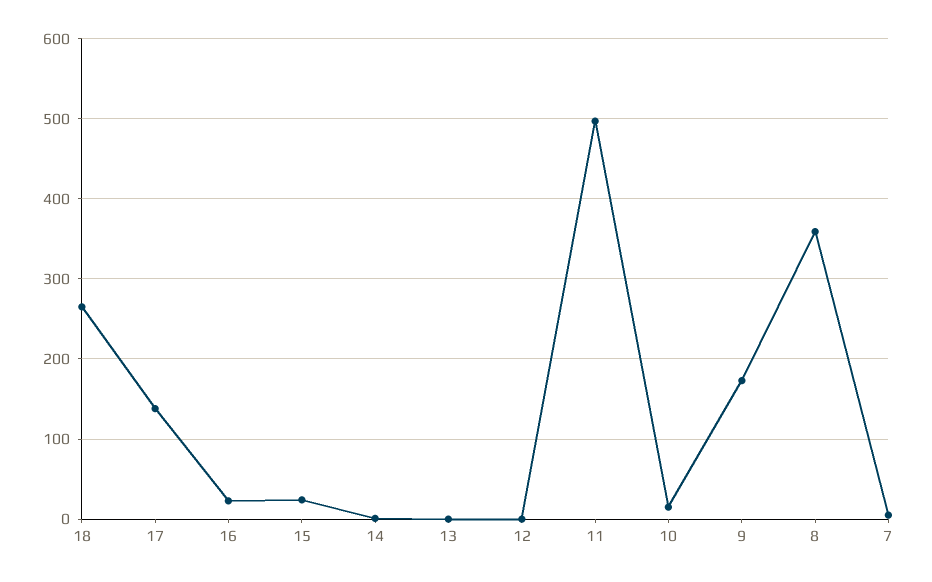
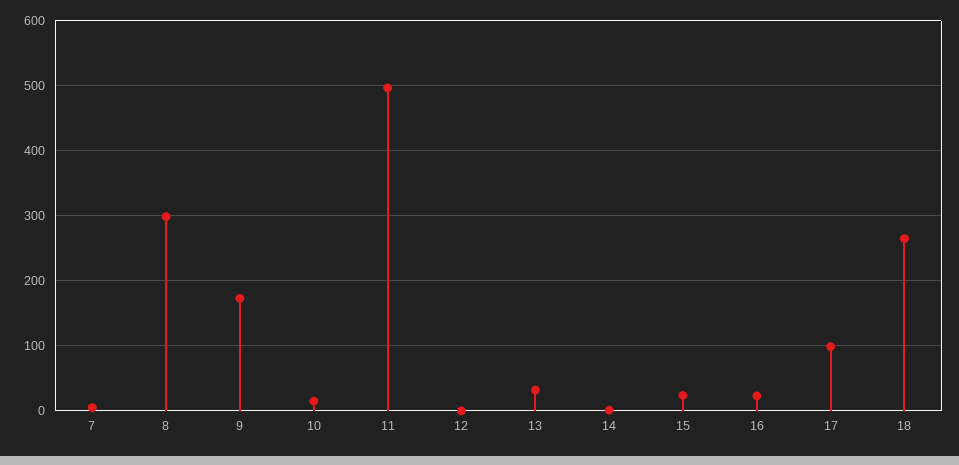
  {
    "18": 270,
-   "17": 140,
+   "17": 100,
    "16": 20,
    "15": 20,
    "14": 0,
-   "13": 0,
+   "13": 30,
    "12": 0,
    "11": 500,
    "10": 20,
    "9": 170,
-   "8": 360,
+   "8": 300,
    "7": 10
  }

